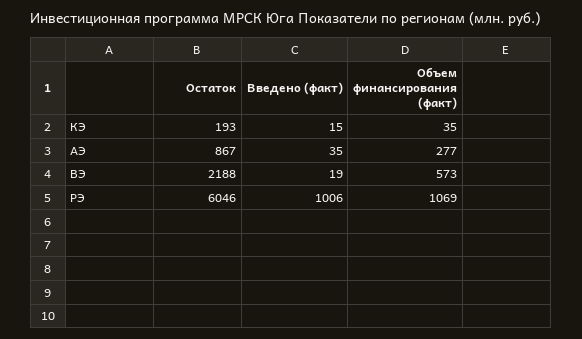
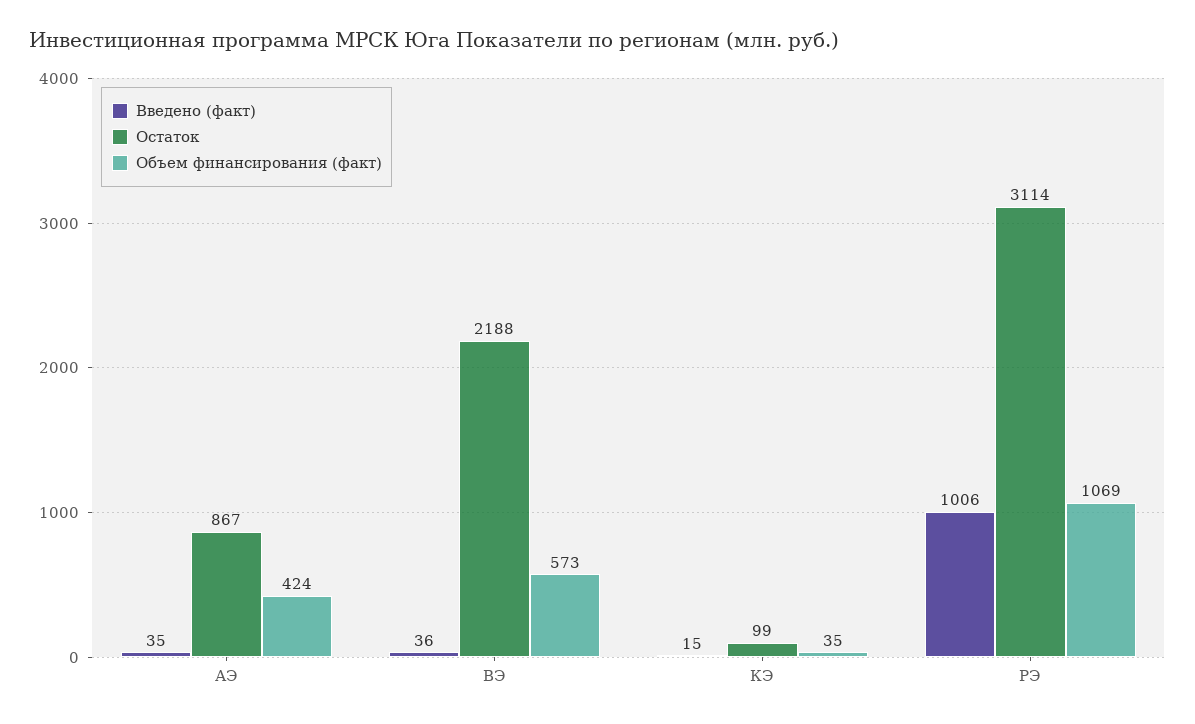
  {
    "Остаток": {
-     "КЭ": 193,
+     "КЭ": 99,
      "АЭ": 867,
      "ВЭ": 2188,
-     "РЭ": 6046
+     "РЭ": 3114
    },
    "Введено (факт)": {
      "КЭ": 15,
      "АЭ": 35,
-     "ВЭ": 19,
+     "ВЭ": 36,
      "РЭ": 1006
    },
    "Объем финансирования (факт)": {
      "КЭ": 35,
-     "АЭ": 277,
+     "АЭ": 424,
      "ВЭ": 573,
      "РЭ": 1069
    }
  }

